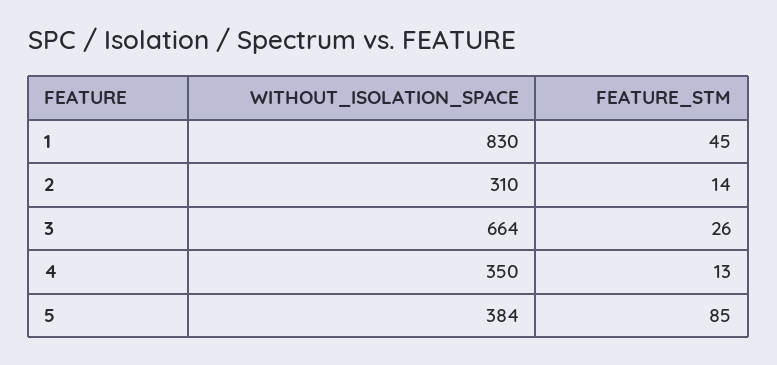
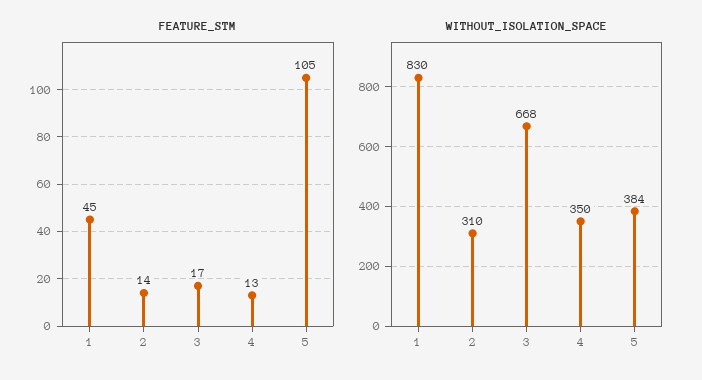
  {
    "WITHOUT_ISOLATION_SPACE": {
      "1": 830,
      "2": 310,
-     "3": 664,
+     "3": 668,
      "4": 350,
      "5": 384
    },
    "FEATURE_STM": {
      "1": 45,
      "2": 14,
-     "3": 26,
+     "3": 17,
      "4": 13,
-     "5": 85
+     "5": 105
    }
  }

